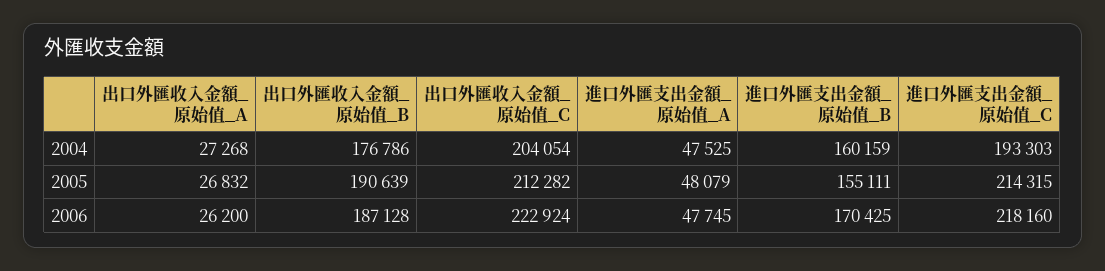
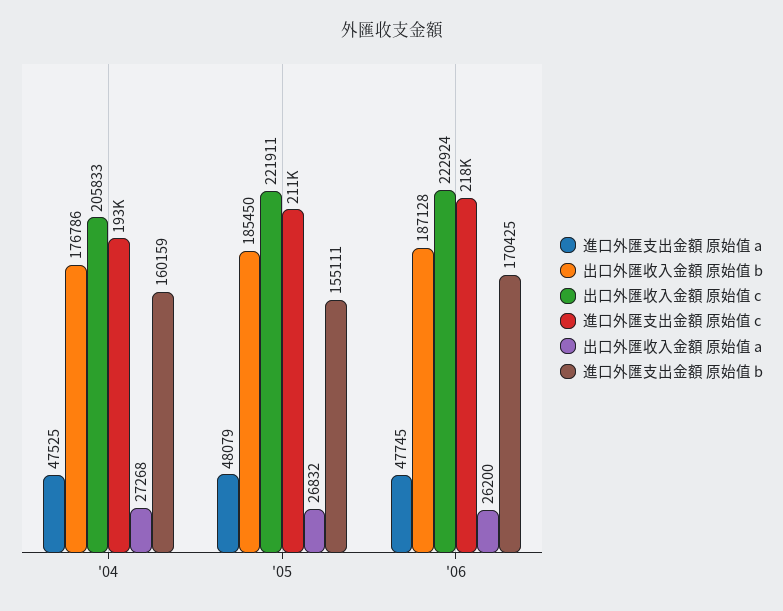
  {
    "出口外匯收入金額_原始值_A": {
      "2004": 27268,
      "2005": 26832,
      "2006": 26200
    },
    "出口外匯收入金額_原始值_B": {
      "2004": 176786,
-     "2005": 190639,
+     "2005": 185450,
      "2006": 187128
    },
    "出口外匯收入金額_原始值_C": {
-     "2004": 204054,
+     "2004": 205833,
-     "2005": 212282,
+     "2005": 221911,
      "2006": 222924
    },
    "進口外匯支出金額_原始值_A": {
      "2004": 47525,
      "2005": 48079,
      "2006": 47745
    },
    "進口外匯支出金額_原始值_B": {
      "2004": 160159,
      "2005": 155111,
      "2006": 170425
    },
    "進口外匯支出金額_原始值_C": {
      "2004": 193303,
-     "2005": 214315,
+     "2005": 211000,
      "2006": 218160
    }
  }

